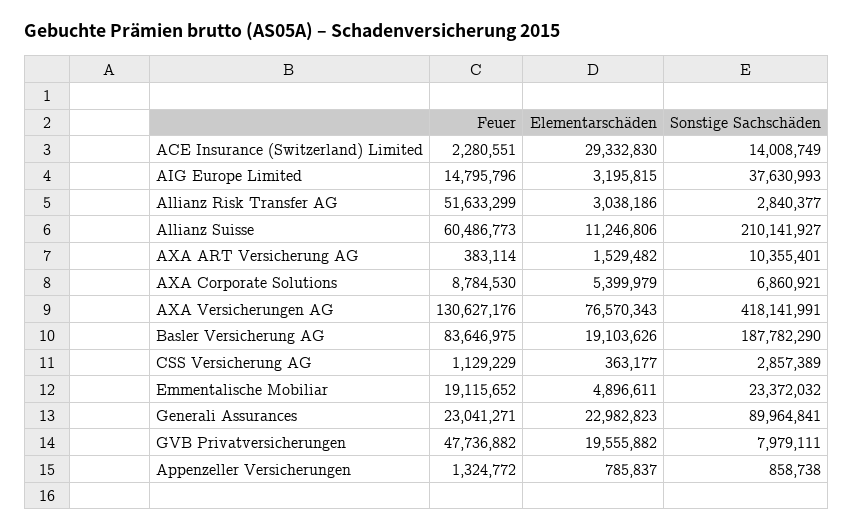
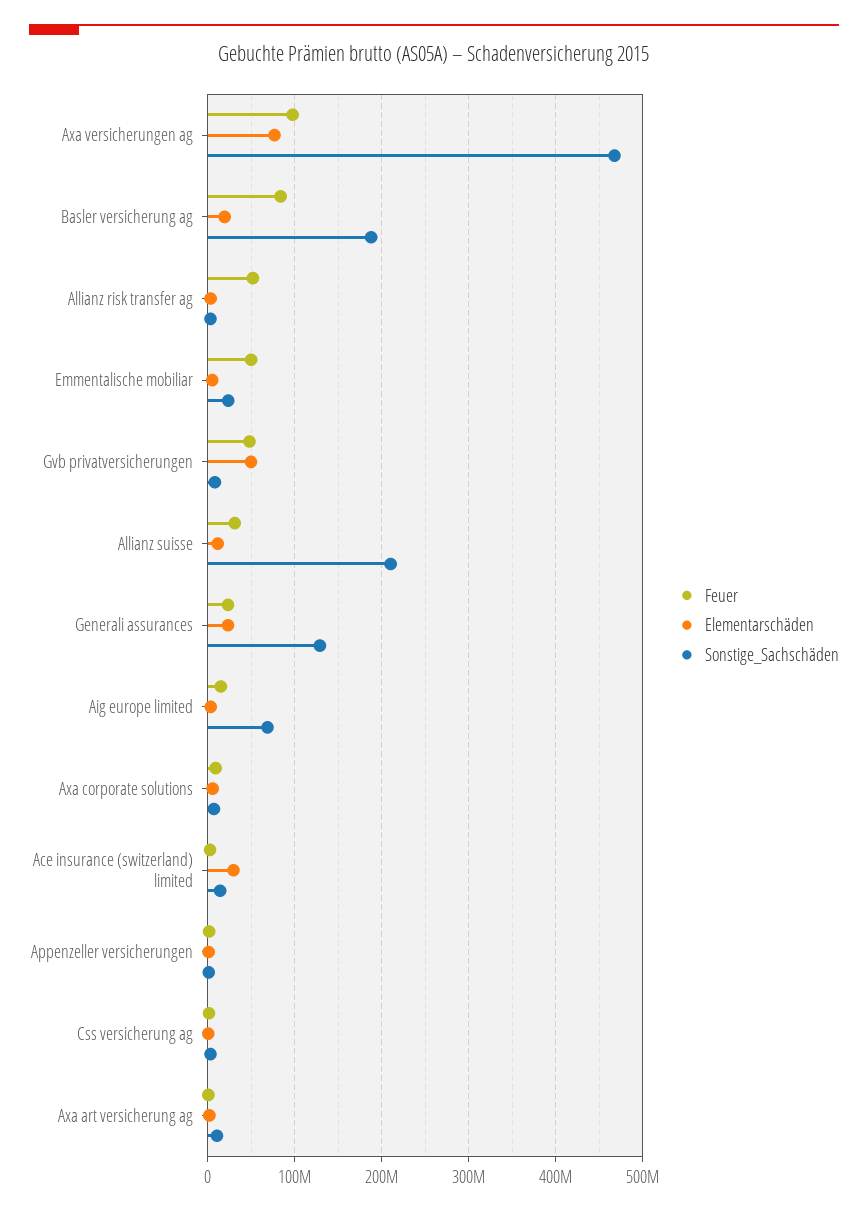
  {
    "Feuer": {
      "ACE Insurance (Switzerland) Limited": 2280551,
      "AIG Europe Limited": 14795796,
      "Allianz Risk Transfer AG": 51633299,
-     "Allianz Suisse": 60486773,
+     "Allianz Suisse": 30000000,
      "AXA ART Versicherung AG": 383114,
      "AXA Corporate Solutions": 8784530,
-     "AXA Versicherungen AG": 130627176,
+     "AXA Versicherungen AG": 100000000,
      "Basler Versicherung AG": 83646975,
      "CSS Versicherung AG": 1129229,
-     "Emmentalische Mobiliar": 19115652,
+     "Emmentalische Mobiliar": 50000000,
      "Generali Assurances": 23041271,
      "GVB Privatversicherungen": 47736882,
      "Appenzeller Versicherungen": 1324772
    },
    "Elementarschäden": {
      "ACE Insurance (Switzerland) Limited": 29332830,
      "AIG Europe Limited": 3195815,
      "Allianz Risk Transfer AG": 3038186,
      "Allianz Suisse": 11246806,
      "AXA ART Versicherung AG": 1529482,
      "AXA Corporate Solutions": 5399979,
      "AXA Versicherungen AG": 76570343,
      "Basler Versicherung AG": 19103626,
      "CSS Versicherung AG": 363177,
      "Emmentalische Mobiliar": 4896611,
      "Generali Assurances": 22982823,
-     "GVB Privatversicherungen": 19555882,
+     "GVB Privatversicherungen": 50000000,
      "Appenzeller Versicherungen": 785837
    },
    "Sonstige Sachschäden": {
      "ACE Insurance (Switzerland) Limited": 14008749,
-     "AIG Europe Limited": 37630993,
+     "AIG Europe Limited": 70000000,
      "Allianz Risk Transfer AG": 2840377,
      "Allianz Suisse": 210141927,
      "AXA ART Versicherung AG": 10355401,
      "AXA Corporate Solutions": 6860921,
-     "AXA Versicherungen AG": 418141991,
+     "AXA Versicherungen AG": 470000000,
      "Basler Versicherung AG": 187782290,
      "CSS Versicherung AG": 2857389,
      "Emmentalische Mobiliar": 23372032,
-     "Generali Assurances": 89964841,
+     "Generali Assurances": 130000000,
      "GVB Privatversicherungen": 7979111,
      "Appenzeller Versicherungen": 858738
    }
  }

